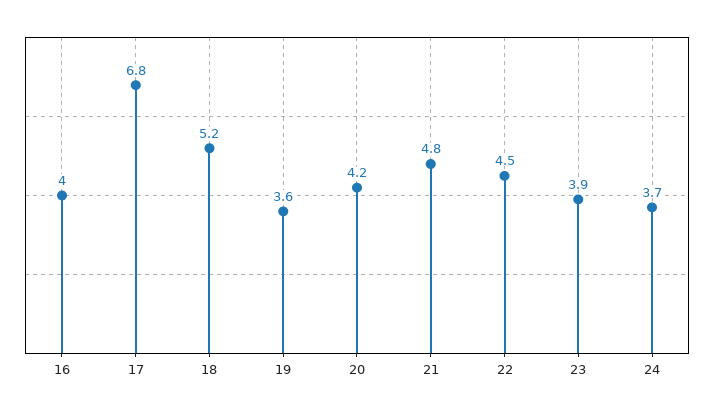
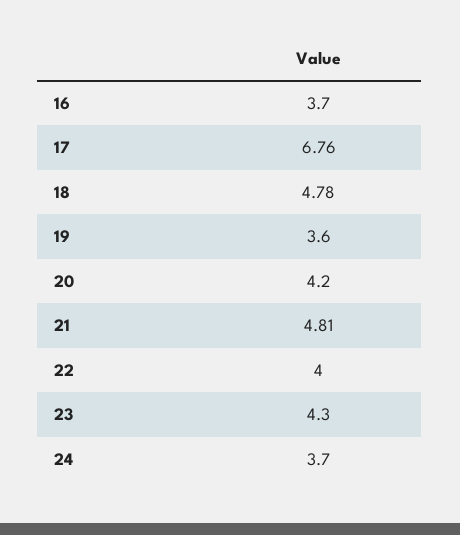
  {
-   "16": 4,
+   "16": 3.7,
    "17": 6.76,
-   "18": 5.2,
+   "18": 4.78,
    "19": 3.6,
    "20": 4.2,
    "21": 4.81,
-   "22": 4.5,
+   "22": 4,
-   "23": 3.9,
+   "23": 4.3,
    "24": 3.7
  }

